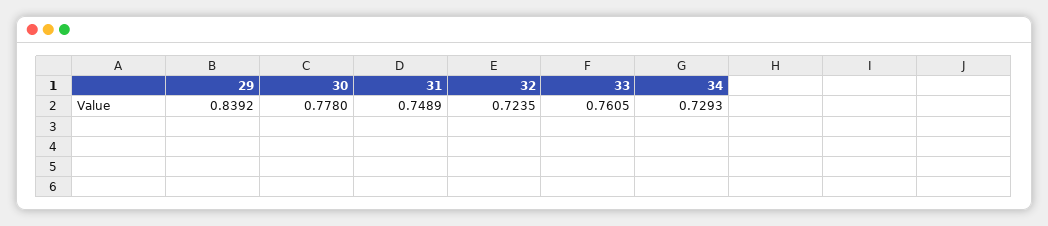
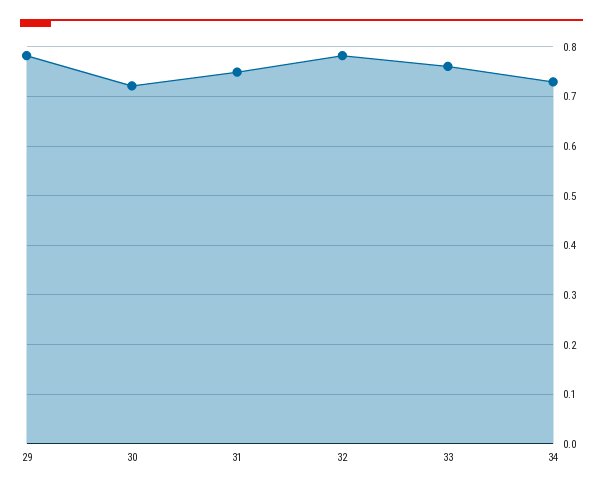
  {
-   "29": 0.8392,
+   "29": 0.78,
-   "30": 0.778,
+   "30": 0.72,
    "31": 0.7489,
-   "32": 0.7235,
+   "32": 0.78,
    "33": 0.7605,
    "34": 0.7293
  }

